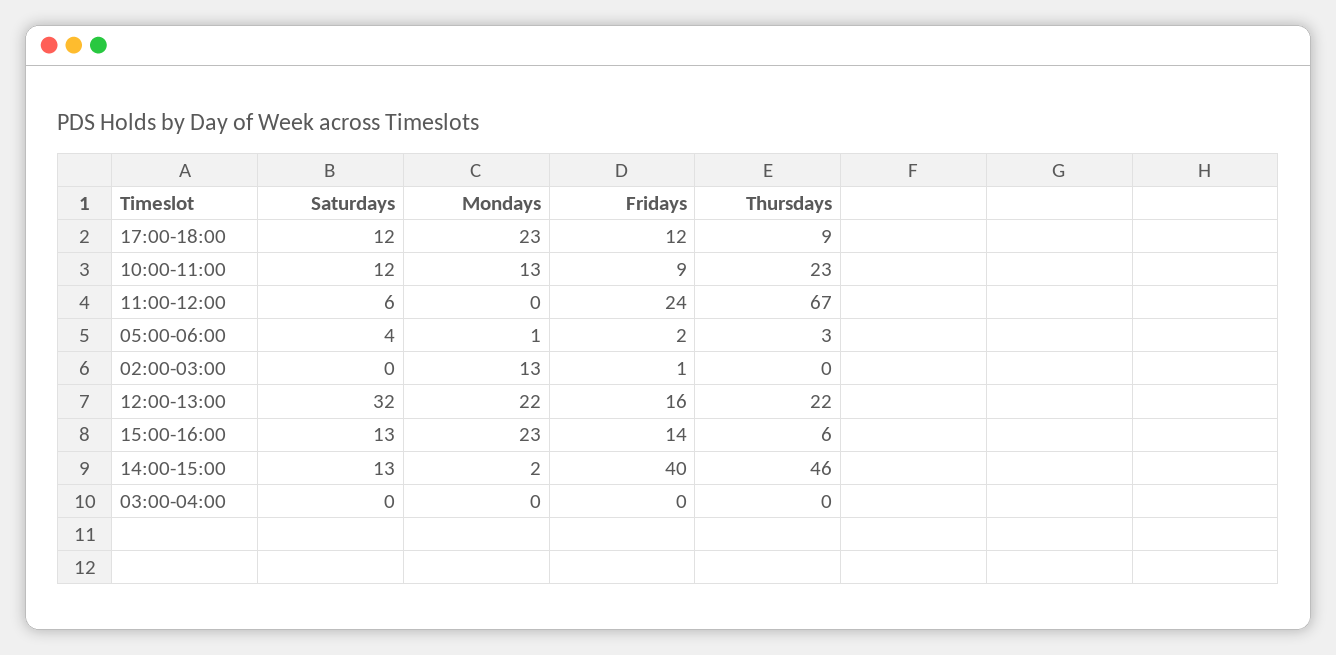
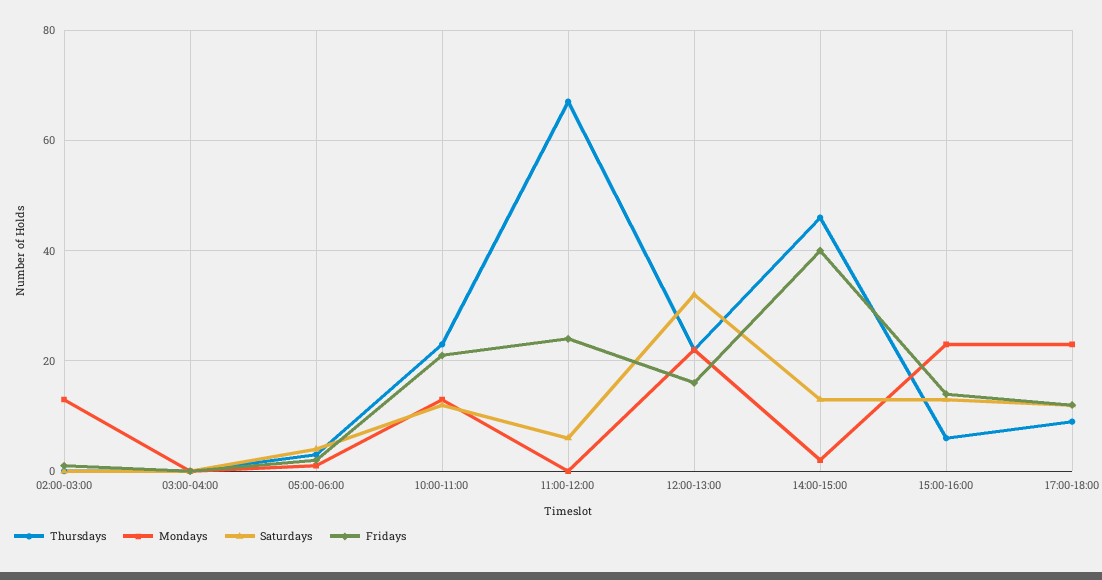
  {
    "Saturdays": {
      "17:00-18:00": 12,
      "10:00-11:00": 12,
      "11:00-12:00": 6,
      "05:00-06:00": 4,
      "02:00-03:00": 0,
      "12:00-13:00": 32,
      "15:00-16:00": 13,
      "14:00-15:00": 13,
      "03:00-04:00": 0
    },
    "Mondays": {
      "17:00-18:00": 23,
      "10:00-11:00": 13,
      "11:00-12:00": 0,
      "05:00-06:00": 1,
      "02:00-03:00": 13,
      "12:00-13:00": 22,
      "15:00-16:00": 23,
      "14:00-15:00": 2,
      "03:00-04:00": 0
    },
    "Fridays": {
      "17:00-18:00": 12,
-     "10:00-11:00": 9,
+     "10:00-11:00": 20,
      "11:00-12:00": 24,
      "05:00-06:00": 2,
      "02:00-03:00": 1,
      "12:00-13:00": 16,
      "15:00-16:00": 14,
      "14:00-15:00": 40,
      "03:00-04:00": 0
    },
    "Thursdays": {
      "17:00-18:00": 9,
      "10:00-11:00": 23,
      "11:00-12:00": 67,
      "05:00-06:00": 3,
      "02:00-03:00": 0,
      "12:00-13:00": 22,
      "15:00-16:00": 6,
      "14:00-15:00": 46,
      "03:00-04:00": 0
    }
  }

